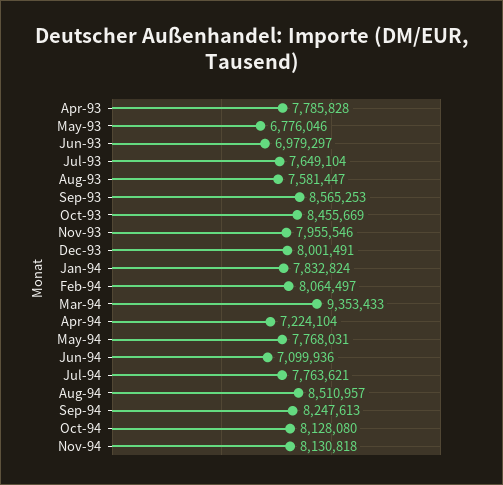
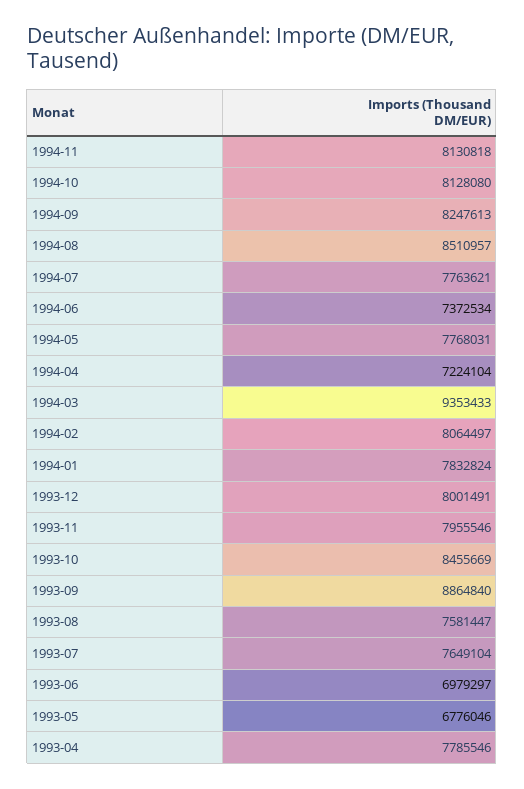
  {
-   "Apr-93": 7785828,
+   "Apr-93": 7785546,
    "May-93": 6776046,
    "Jun-93": 6979297,
    "Jul-93": 7649104,
    "Aug-93": 7581447,
-   "Sep-93": 8565253,
+   "Sep-93": 8864840,
    "Oct-93": 8455669,
    "Nov-93": 7955546,
    "Dec-93": 8001491,
    "Jan-94": 7832824,
    "Feb-94": 8064497,
    "Mar-94": 9353433,
    "Apr-94": 7224104,
    "May-94": 7768031,
-   "Jun-94": 7099936,
+   "Jun-94": 7372534,
    "Jul-94": 7763621,
    "Aug-94": 8510957,
    "Sep-94": 8247613,
    "Oct-94": 8128080,
    "Nov-94": 8130818
  }

